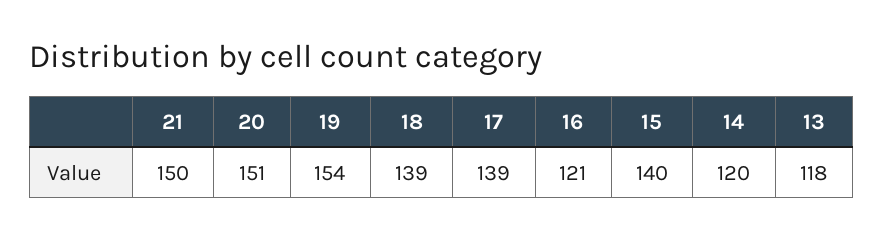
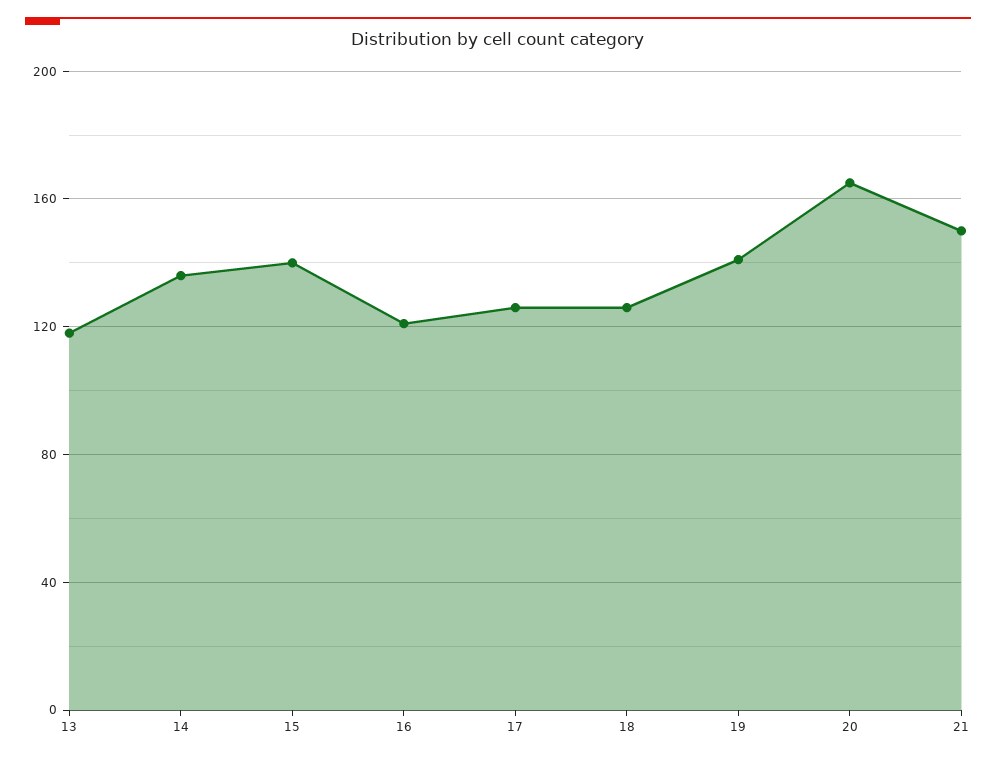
  {
    "21": 150,
-   "20": 151,
+   "20": 165,
-   "19": 154,
+   "19": 140,
-   "18": 139,
+   "18": 125,
-   "17": 139,
+   "17": 125,
    "16": 121,
    "15": 140,
-   "14": 120,
+   "14": 135,
    "13": 118
  }

